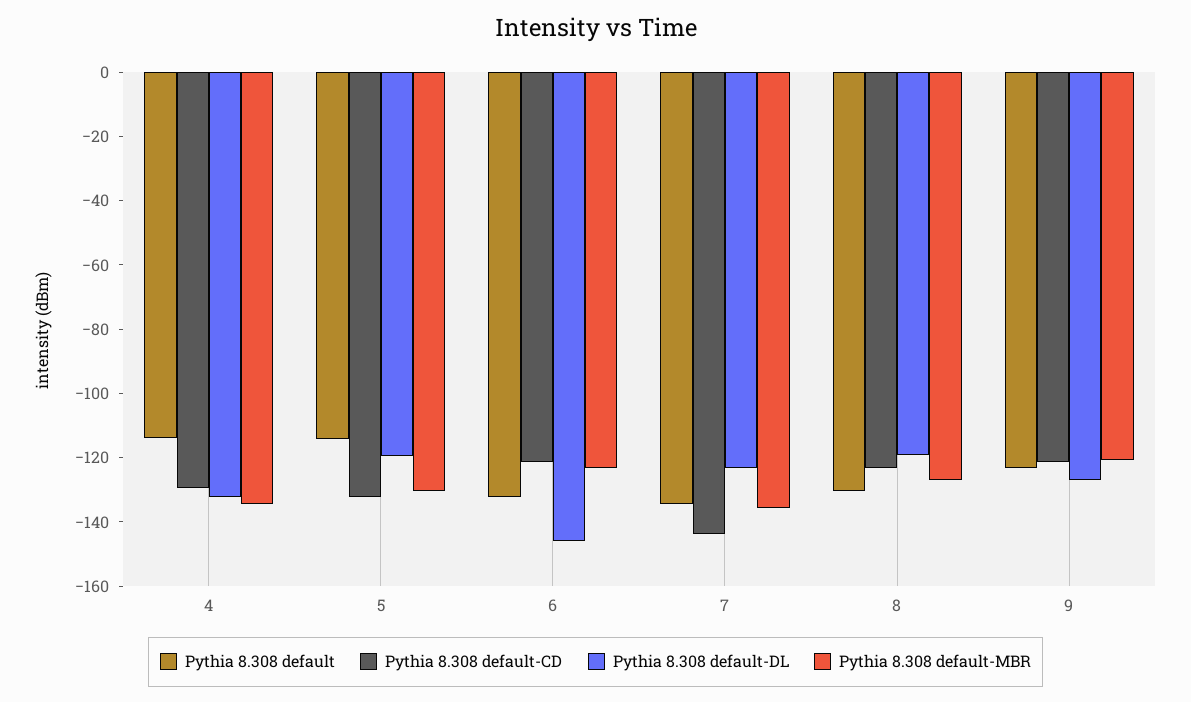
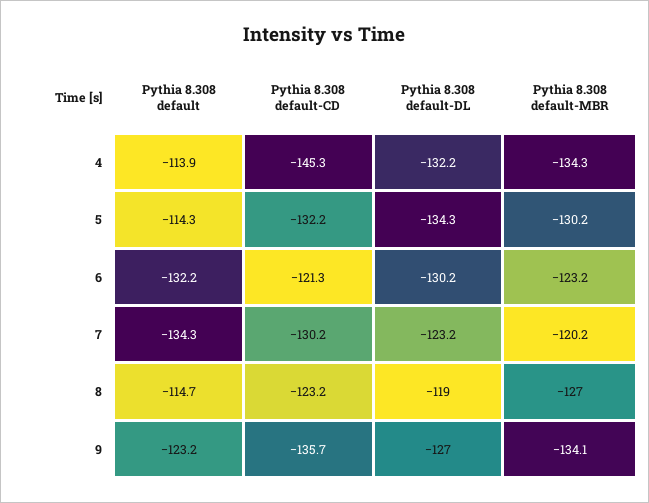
  {
    "Pythia 8.308 default": {
      "4": -113.9,
      "5": -114.3,
      "6": -132.2,
      "7": -134.3,
-     "8": -130,
+     "8": -114.7,
      "9": -123.2
    },
    "Pythia 8.308 default-CD": {
-     "4": -130,
+     "4": -145.3,
      "5": -132.2,
      "6": -121.3,
-     "7": -145,
+     "7": -130.2,
      "8": -123.2,
-     "9": -120
+     "9": -135.7
    },
    "Pythia 8.308 default-DL": {
      "4": -132.2,
-     "5": -120,
+     "5": -134.3,
-     "6": -145,
+     "6": -130.2,
      "7": -123.2,
      "8": -119,
      "9": -127
    },
    "Pythia 8.308 default-MBR": {
      "4": -134.3,
      "5": -130.2,
      "6": -123.2,
-     "7": -135,
+     "7": -120.2,
      "8": -127,
-     "9": -120
+     "9": -134.1
    }
  }

